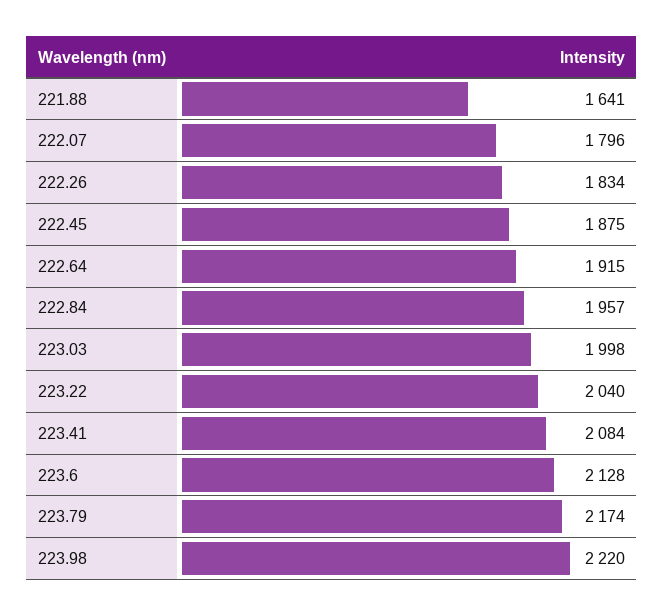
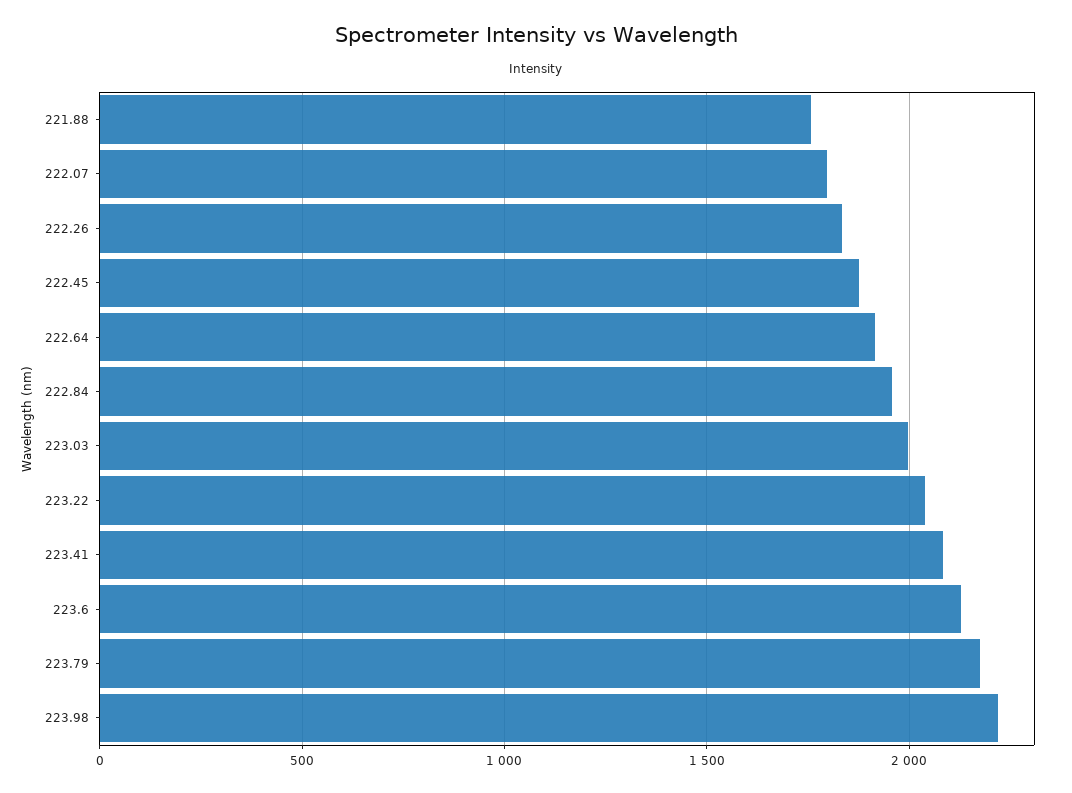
  {
-   "221.88": 1641,
+   "221.88": 1750,
    "222.07": 1796,
    "222.26": 1834,
    "222.45": 1875,
    "222.64": 1915,
    "222.84": 1957,
    "223.03": 1998,
    "223.22": 2040,
    "223.41": 2084,
    "223.6": 2128,
    "223.79": 2174,
    "223.98": 2220
  }

